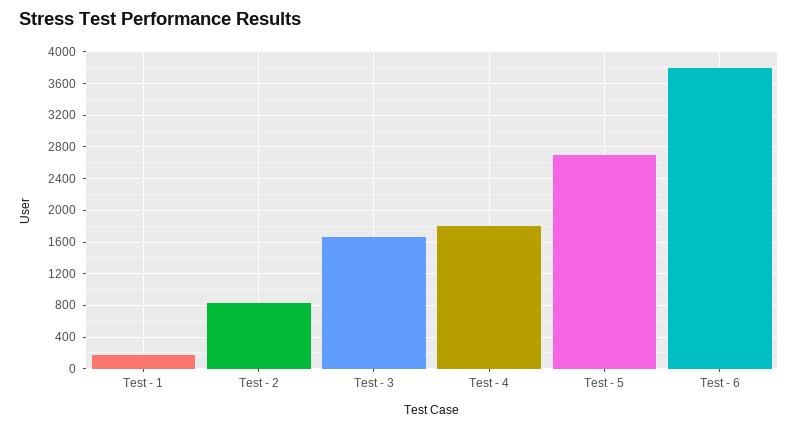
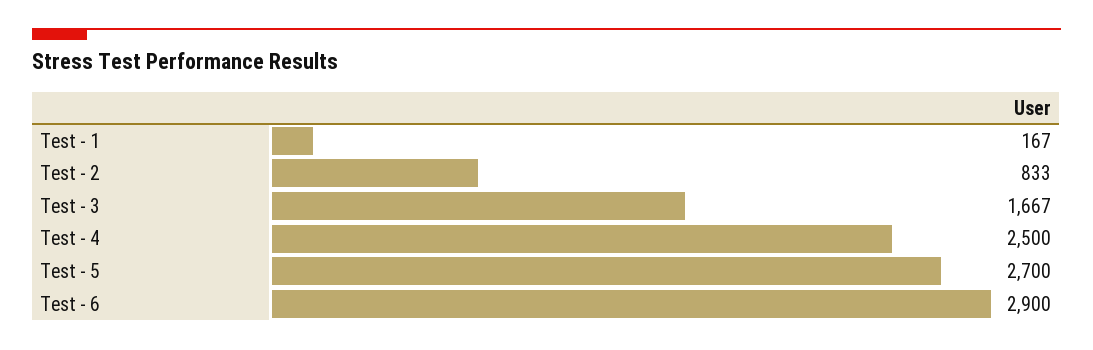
  {
    "Test - 1": 167,
    "Test - 2": 833,
    "Test - 3": 1667,
-   "Test - 4": 1800,
+   "Test - 4": 2500,
    "Test - 5": 2700,
-   "Test - 6": 3800
+   "Test - 6": 2900
  }

